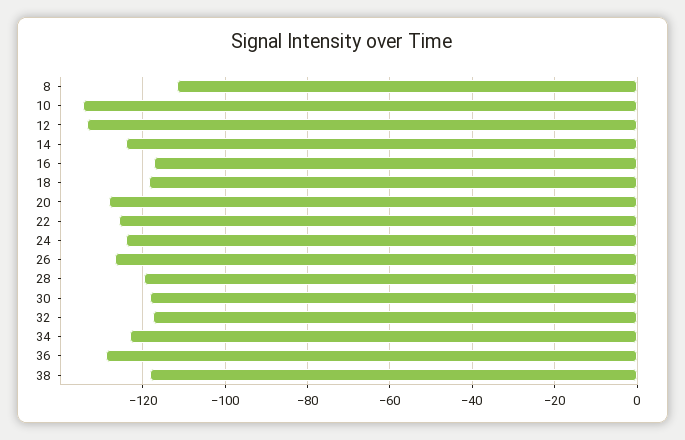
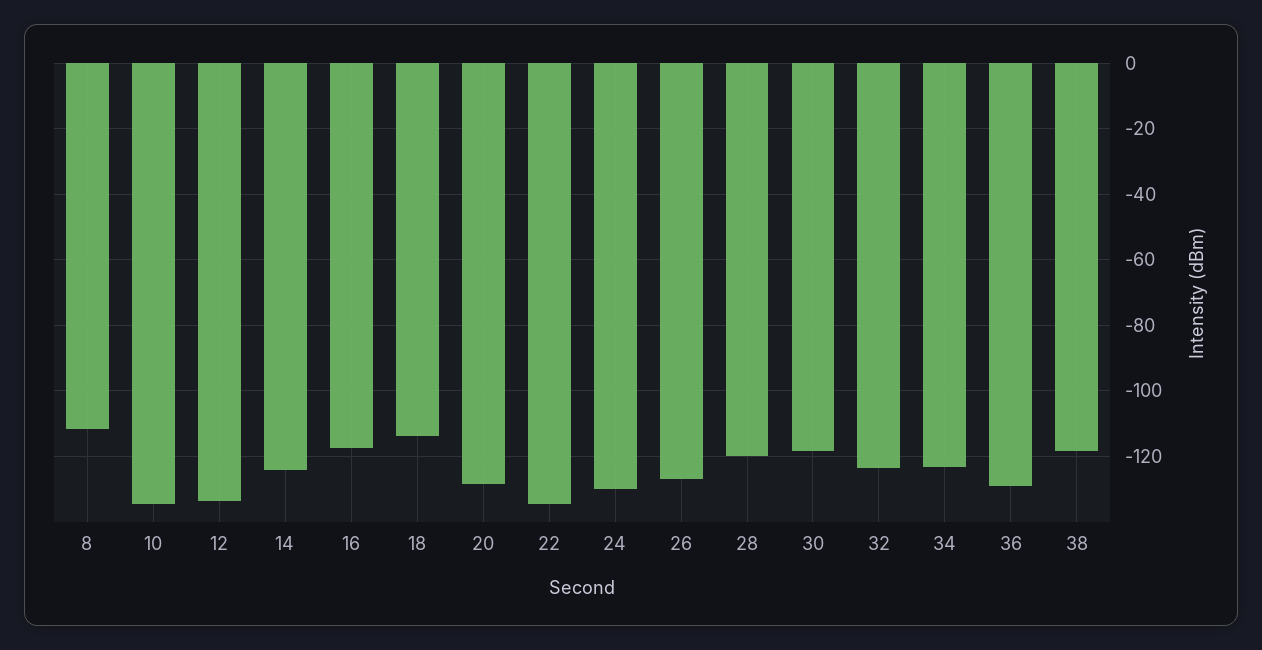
  {
    "8": -112,
    "10": -134,
    "12": -134,
    "14": -124,
    "16": -118,
-   "18": -118,
+   "18": -114,
    "20": -128,
-   "22": -126,
+   "22": -134,
-   "24": -124,
+   "24": -130,
    "26": -126,
    "28": -120,
    "30": -118,
-   "32": -118,
+   "32": -124,
    "34": -124,
    "36": -130,
    "38": -118
  }

